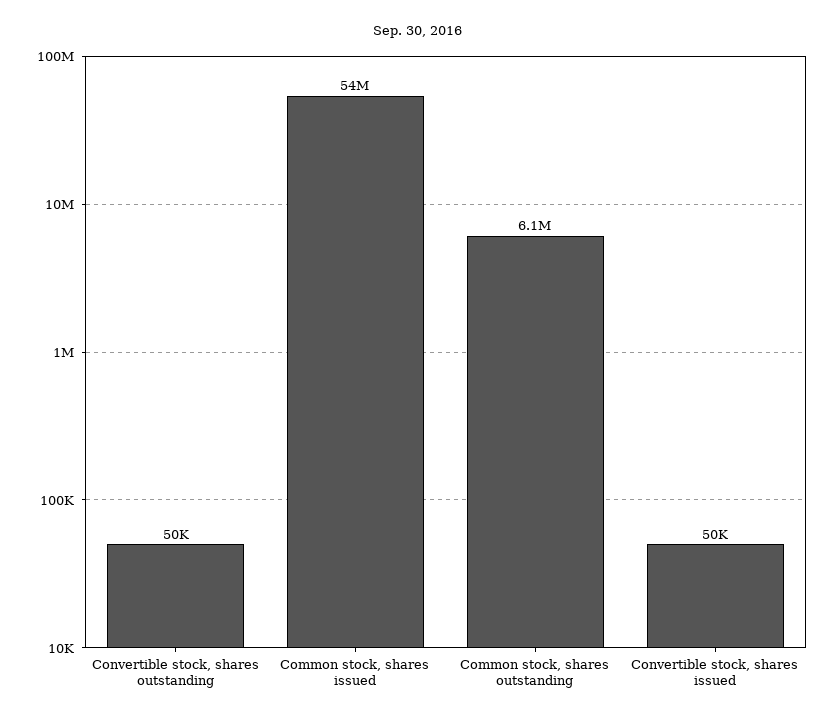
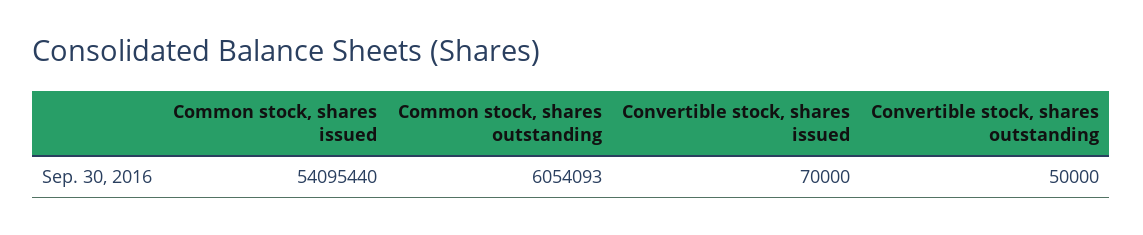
  {
    "Convertible stock, shares outstanding": 50000,
    "Common stock, shares issued": 54095440,
    "Common stock, shares outstanding": 6054093,
-   "Convertible stock, shares issued": 50000
+   "Convertible stock, shares issued": 70000
  }

